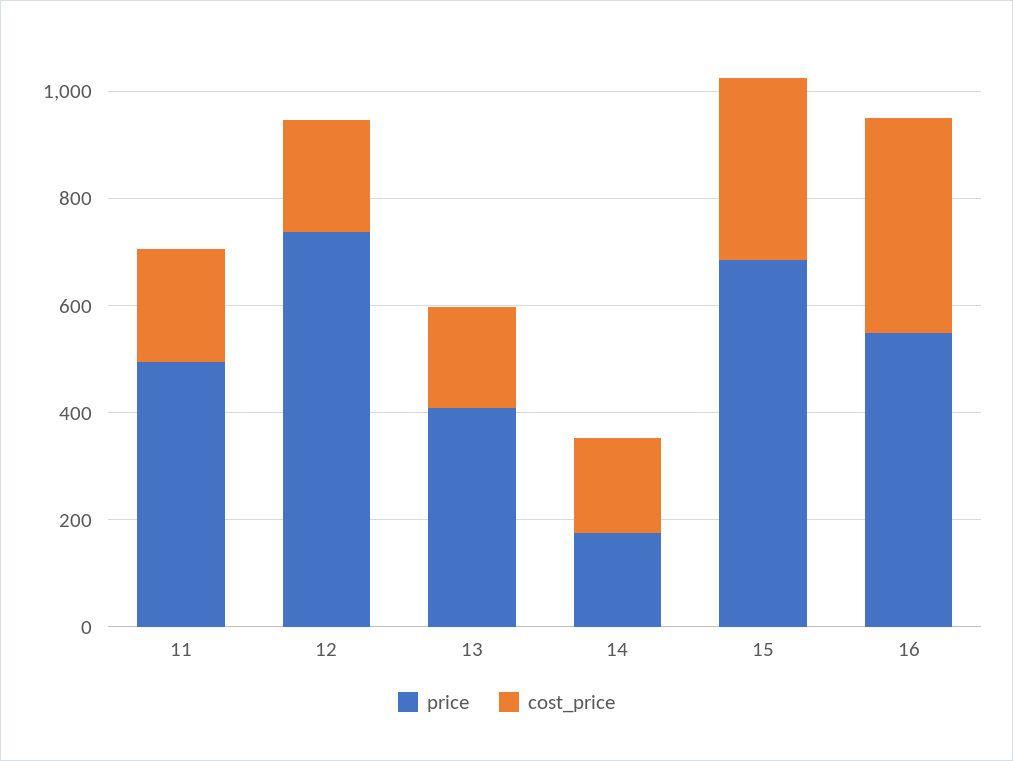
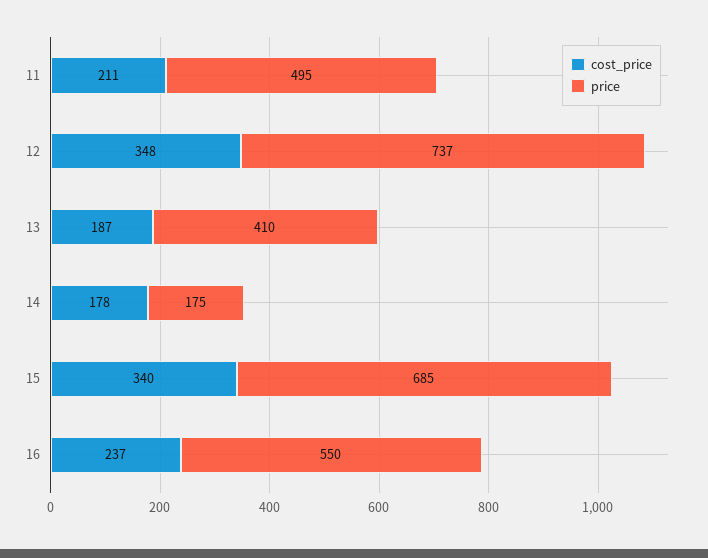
  {
    "price": {
      "11": 495,
      "12": 737,
      "13": 410,
      "14": 175,
      "15": 685,
      "16": 550
    },
    "cost_price": {
      "11": 211,
-     "12": 200,
+     "12": 348,
      "13": 187,
      "14": 178,
      "15": 340,
-     "16": 400
+     "16": 237
    }
  }

